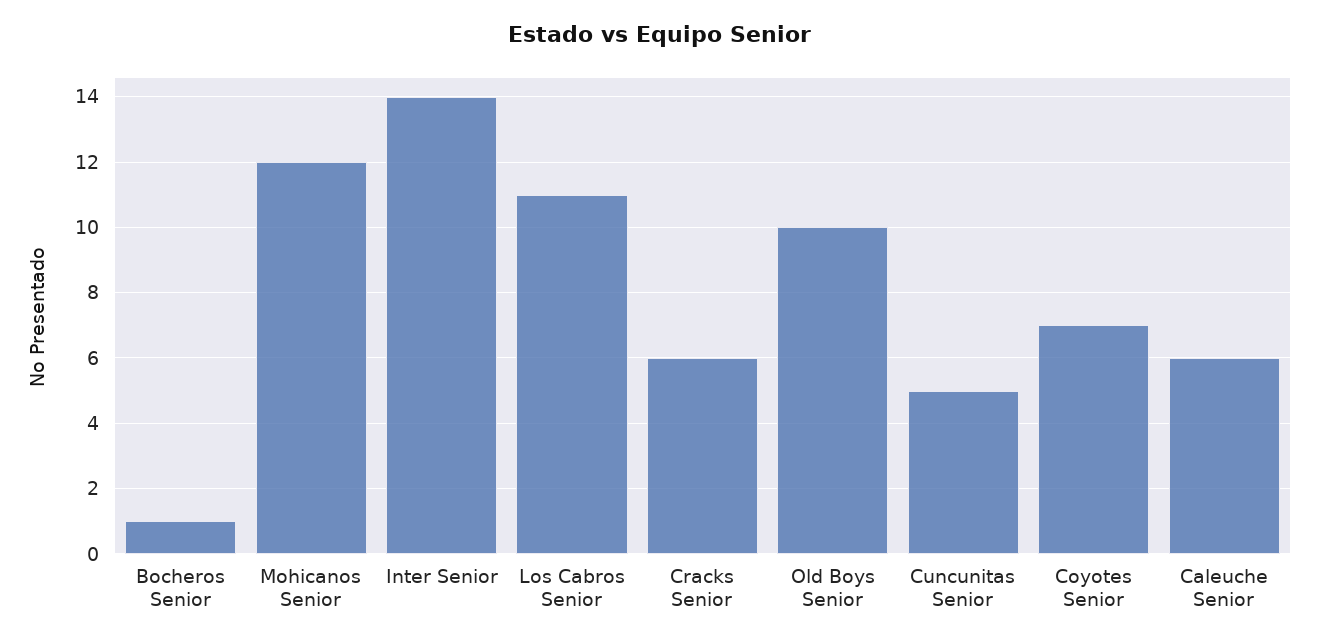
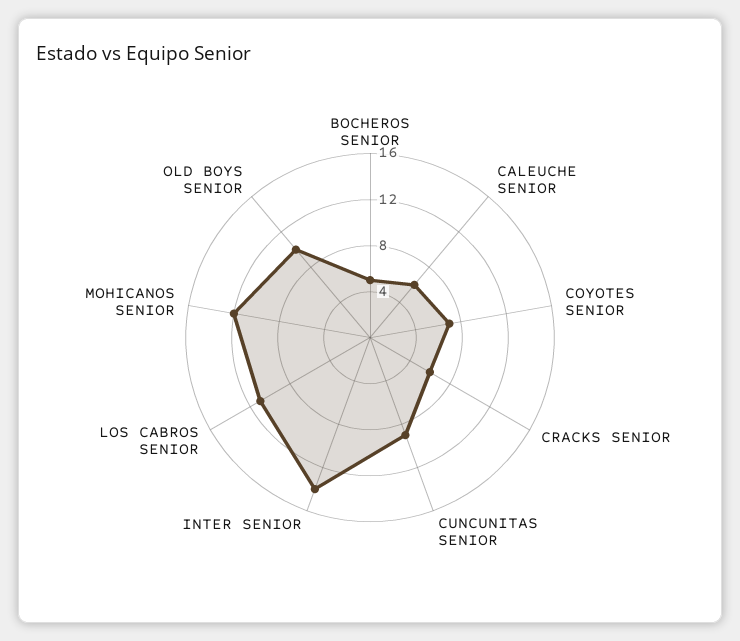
  {
-   "Bocheros Senior": 1,
+   "Bocheros Senior": 5,
    "Mohicanos Senior": 12,
    "Inter Senior": 14,
    "Los Cabros Senior": 11,
    "Cracks Senior": 6,
    "Old Boys Senior": 10,
-   "Cuncunitas Senior": 5,
+   "Cuncunitas Senior": 9,
    "Coyotes Senior": 7,
    "Caleuche Senior": 6
  }

